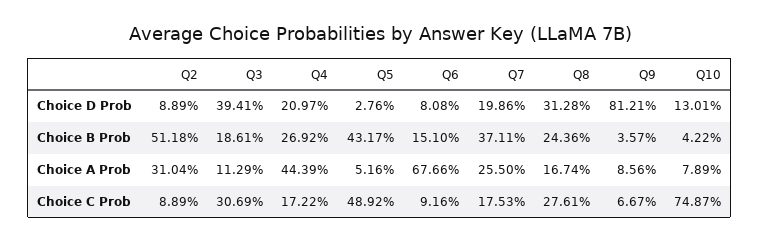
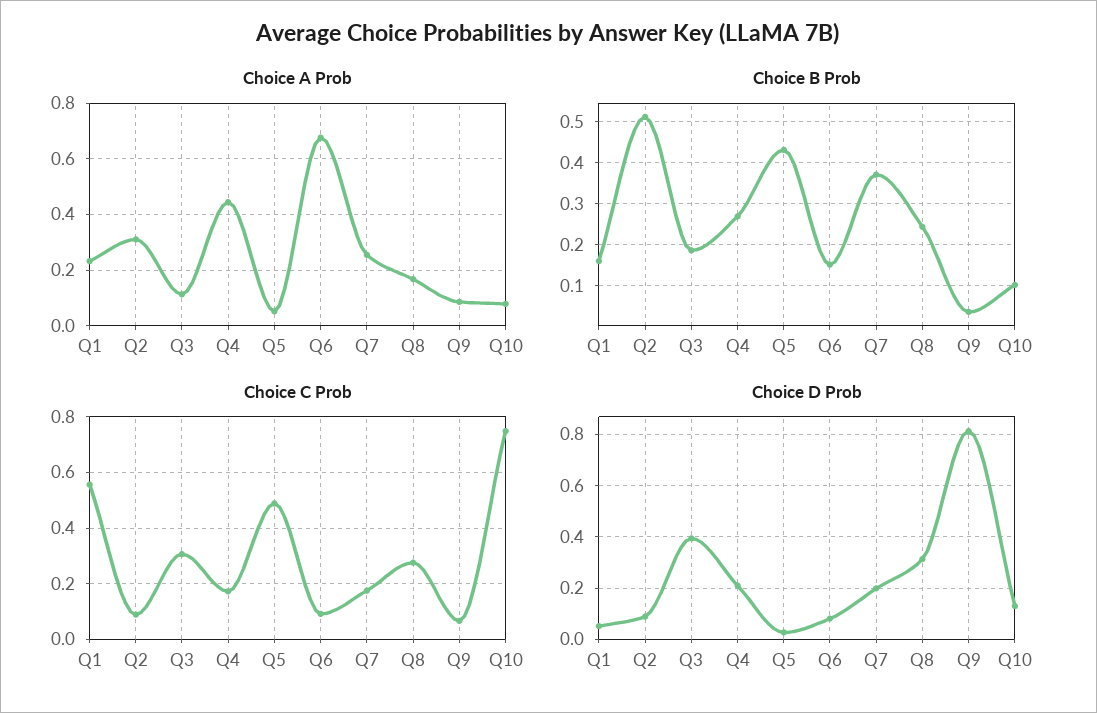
  {
    "Choice D Prob": {
      "Q2": 0.0889,
      "Q3": 0.3941,
      "Q4": 0.2097,
      "Q5": 0.0276,
      "Q6": 0.0808,
      "Q7": 0.1986,
      "Q8": 0.3128,
      "Q9": 0.8121,
-     "Q10": 0.1301
+     "Q10": 0.1301,
+     "Q1": 0.05
    },
    "Choice B Prob": {
      "Q2": 0.5118,
      "Q3": 0.1861,
      "Q4": 0.2692,
      "Q5": 0.4317,
      "Q6": 0.151,
      "Q7": 0.3711,
      "Q8": 0.2436,
      "Q9": 0.0357,
-     "Q10": 0.0422
+     "Q10": 0.1,
+     "Q1": 0.16
    },
    "Choice A Prob": {
      "Q2": 0.3104,
      "Q3": 0.1129,
      "Q4": 0.4439,
      "Q5": 0.0516,
      "Q6": 0.6766,
      "Q7": 0.255,
      "Q8": 0.1674,
      "Q9": 0.0856,
-     "Q10": 0.0789
+     "Q10": 0.0789,
+     "Q1": 0.225
    },
    "Choice C Prob": {
      "Q2": 0.0889,
      "Q3": 0.3069,
      "Q4": 0.1722,
      "Q5": 0.4892,
      "Q6": 0.0916,
      "Q7": 0.1753,
      "Q8": 0.2761,
      "Q9": 0.0667,
-     "Q10": 0.7487
+     "Q10": 0.7487,
+     "Q1": 0.55
    }
  }

